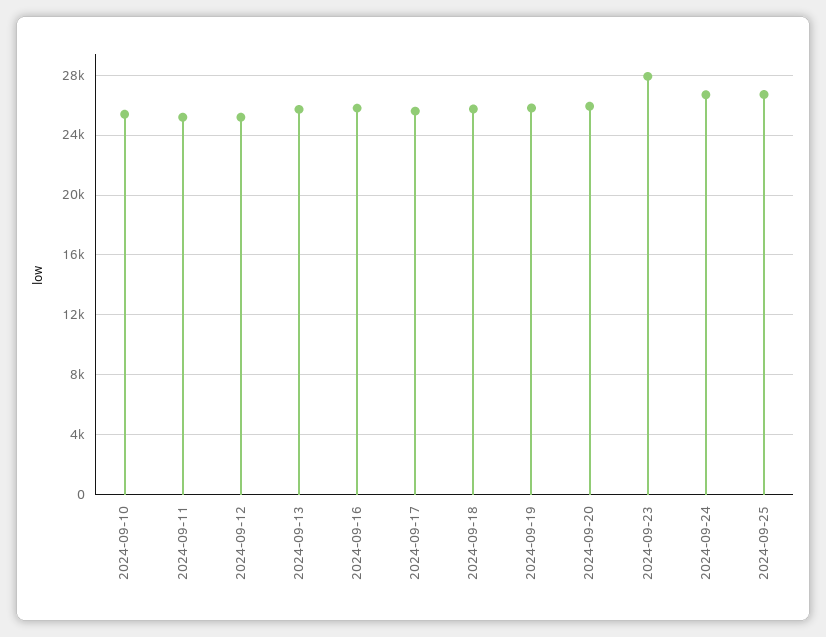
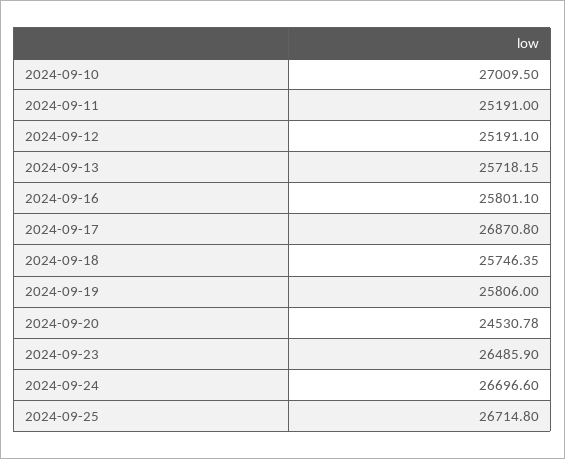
  {
-   "2024-09-10": 25500,
+   "2024-09-10": 27009.5,
    "2024-09-11": 25191,
    "2024-09-12": 25191.1,
    "2024-09-13": 25718.15,
    "2024-09-16": 25801.1,
-   "2024-09-17": 25500,
+   "2024-09-17": 26870.8,
    "2024-09-18": 25746.35,
    "2024-09-19": 25806,
-   "2024-09-20": 26000,
+   "2024-09-20": 24530.78,
-   "2024-09-23": 28000,
+   "2024-09-23": 26485.9,
    "2024-09-24": 26696.6,
    "2024-09-25": 26714.8
  }

